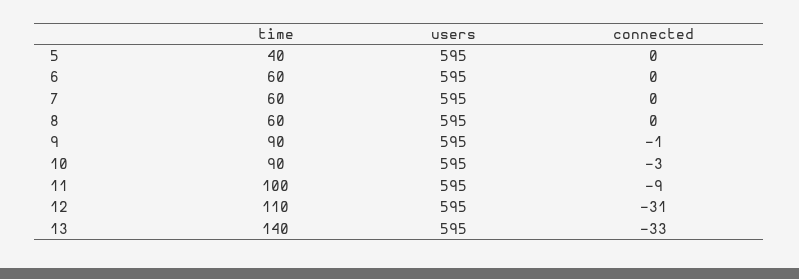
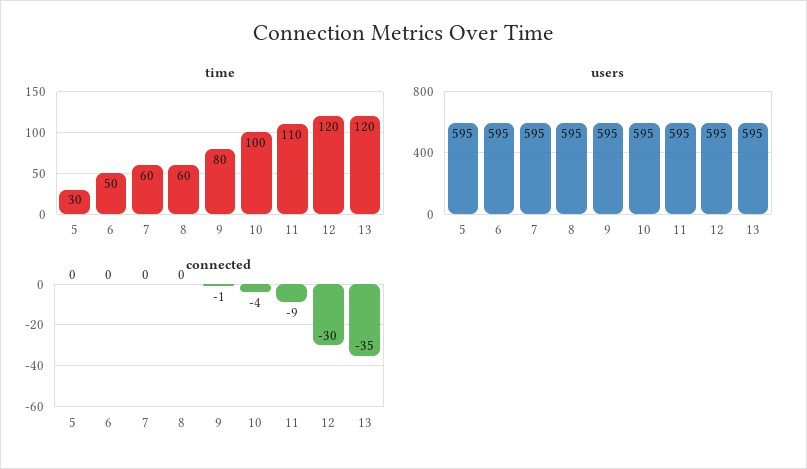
  {
    "time": {
-     "5": 40,
+     "5": 30,
-     "6": 60,
+     "6": 50,
      "7": 60,
      "8": 60,
-     "9": 90,
+     "9": 80,
-     "10": 90,
+     "10": 100,
-     "11": 100,
+     "11": 110,
-     "12": 110,
+     "12": 120,
-     "13": 140
+     "13": 120
    },
    "users": {
      "5": 595,
      "6": 595,
      "7": 595,
      "8": 595,
      "9": 595,
      "10": 595,
      "11": 595,
      "12": 595,
      "13": 595
    },
    "connected": {
      "5": 0,
      "6": 0,
      "7": 0,
      "8": 0,
      "9": -1,
-     "10": -3,
+     "10": -4,
      "11": -9,
-     "12": -31,
+     "12": -30,
-     "13": -33
+     "13": -35
    }
  }

